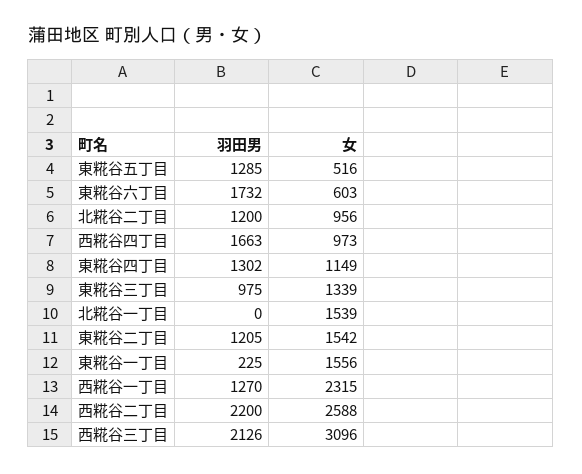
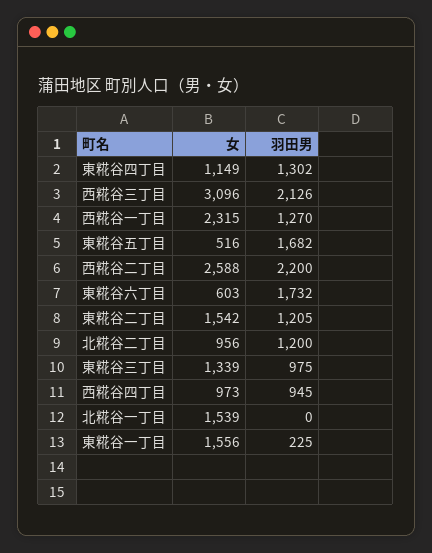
  {
    "羽田男": {
-     "東糀谷五丁目": 1285,
+     "東糀谷五丁目": 1682,
      "東糀谷六丁目": 1732,
      "北糀谷二丁目": 1200,
-     "西糀谷四丁目": 1663,
+     "西糀谷四丁目": 945,
      "東糀谷四丁目": 1302,
      "東糀谷三丁目": 975,
      "北糀谷一丁目": 0,
      "東糀谷二丁目": 1205,
      "東糀谷一丁目": 225,
      "西糀谷一丁目": 1270,
      "西糀谷二丁目": 2200,
      "西糀谷三丁目": 2126
    },
    "女": {
      "東糀谷五丁目": 516,
      "東糀谷六丁目": 603,
      "北糀谷二丁目": 956,
      "西糀谷四丁目": 973,
      "東糀谷四丁目": 1149,
      "東糀谷三丁目": 1339,
      "北糀谷一丁目": 1539,
      "東糀谷二丁目": 1542,
      "東糀谷一丁目": 1556,
      "西糀谷一丁目": 2315,
      "西糀谷二丁目": 2588,
      "西糀谷三丁目": 3096
    }
  }

